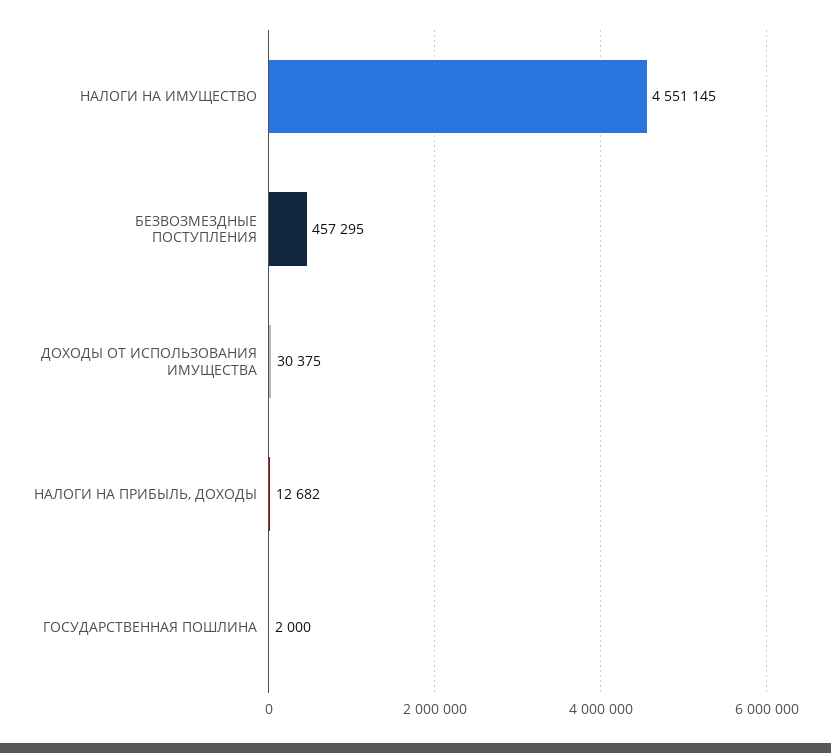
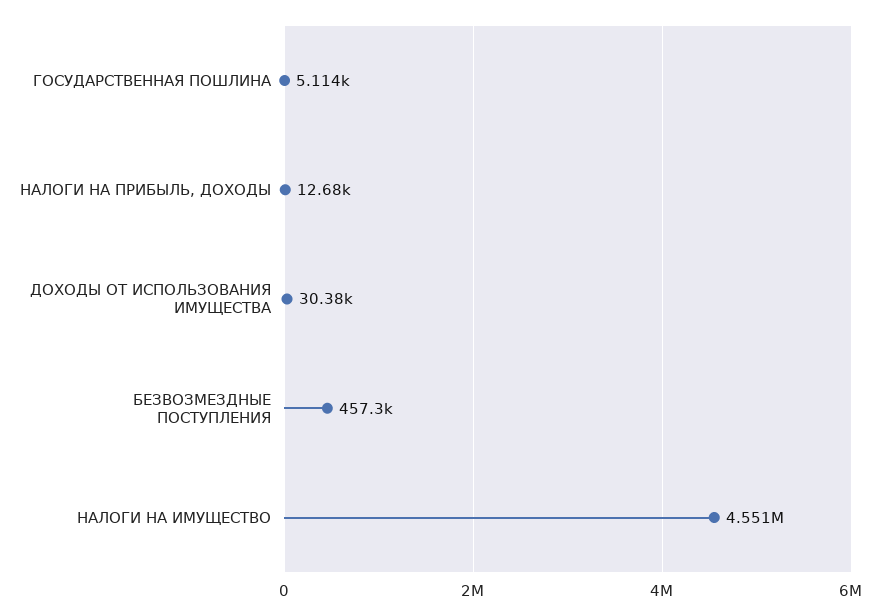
  {
    "НАЛОГИ НА ИМУЩЕСТВО": 4551145,
    "БЕЗВОЗМЕЗДНЫЕ ПОСТУПЛЕНИЯ": 457295,
    "ДОХОДЫ ОТ ИСПОЛЬЗОВАНИЯ ИМУЩЕСТВА": 30375,
    "НАЛОГИ НА ПРИБЫЛЬ, ДОХОДЫ": 12682,
-   "ГОСУДАРСТВЕННАЯ ПОШЛИНА": 2000
+   "ГОСУДАРСТВЕННАЯ ПОШЛИНА": 5114
  }

